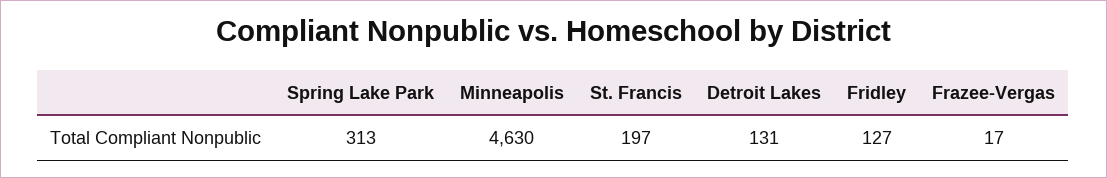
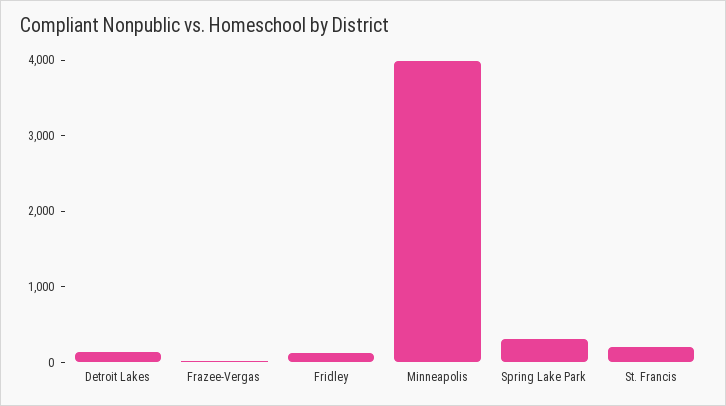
  {
    "Spring Lake Park": 313,
-   "Minneapolis": 4630,
+   "Minneapolis": 4000,
    "St. Francis": 197,
    "Detroit Lakes": 131,
    "Fridley": 127,
    "Frazee-Vergas": 17
  }

